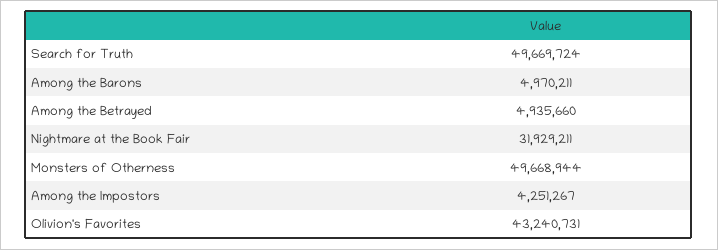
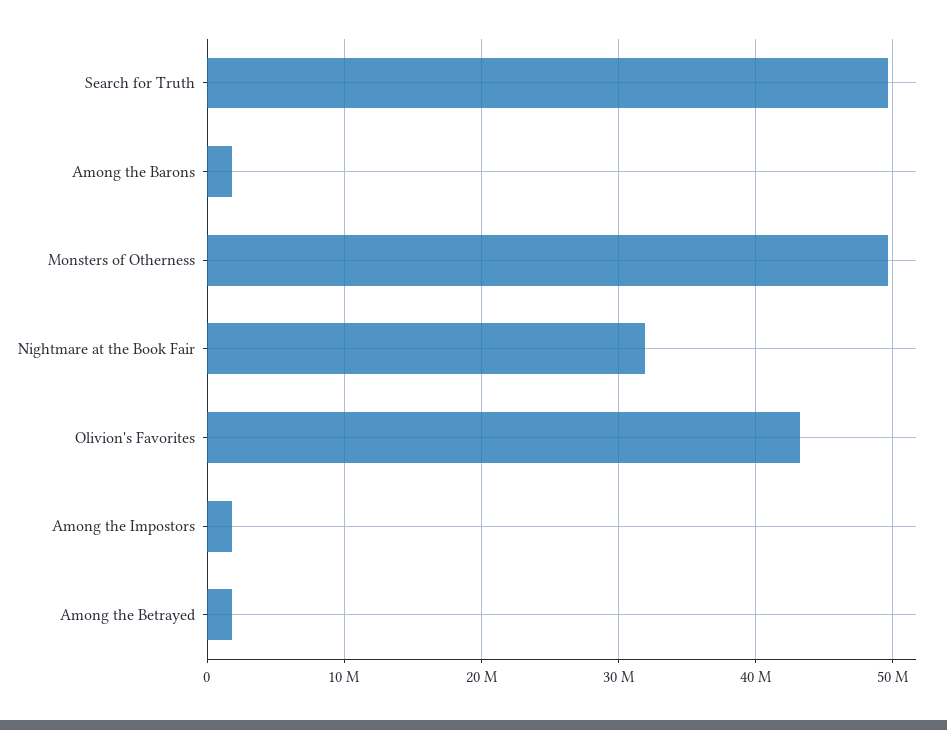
  {
    "Search for Truth": 49669724,
-   "Among the Barons": 4970211,
+   "Among the Barons": 2000000,
-   "Among the Betrayed": 4935660,
+   "Among the Betrayed": 2000000,
    "Nightmare at the Book Fair": 31929211,
    "Monsters of Otherness": 49668944,
-   "Among the Impostors": 4251267,
+   "Among the Impostors": 2000000,
    "Olivion's Favorites": 43240731
  }

